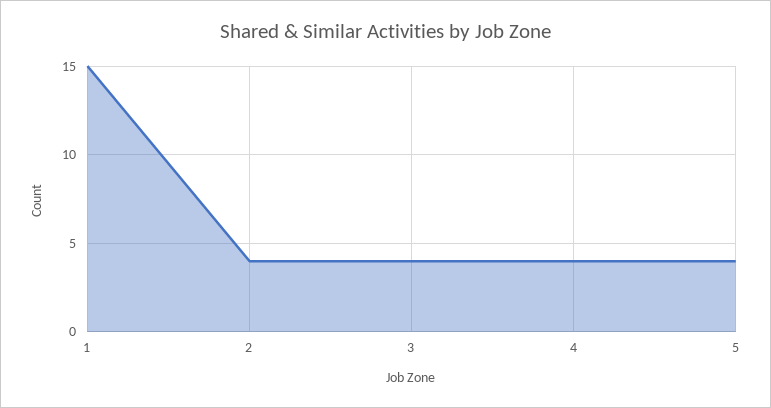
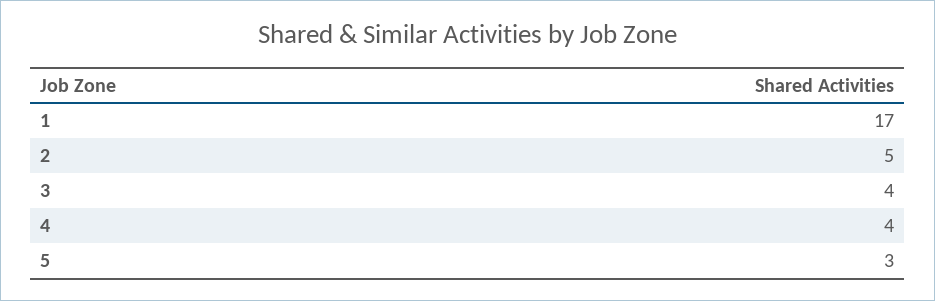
  {
-   "1": 15,
+   "1": 17,
-   "2": 4,
+   "2": 5,
    "3": 4,
    "4": 4,
-   "5": 4
+   "5": 3
  }

